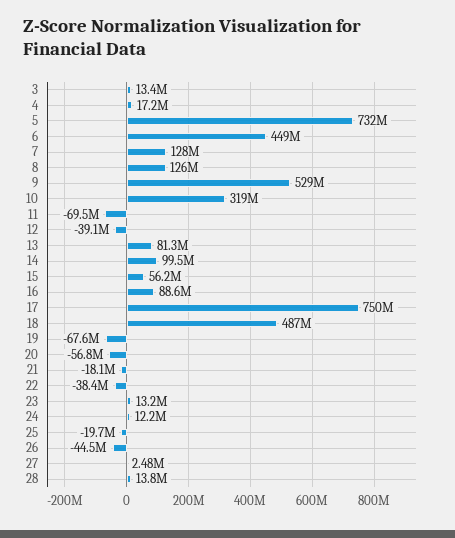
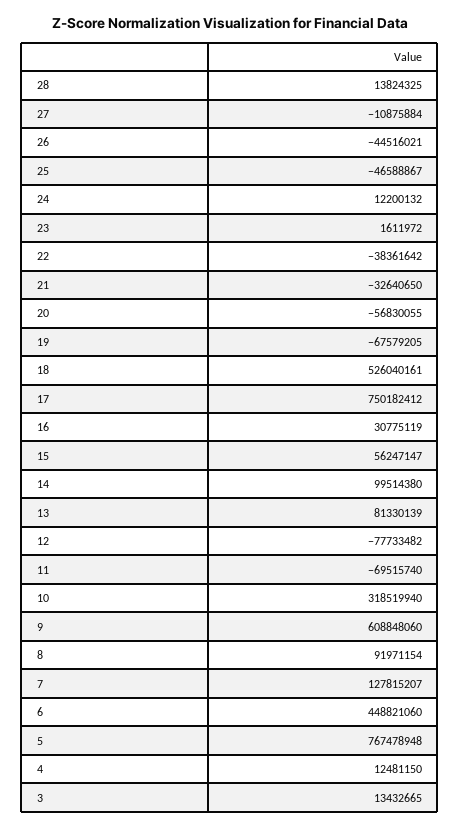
  {
    "3": 13432665,
-   "4": 17200000,
+   "4": 12481150,
-   "5": 732000000,
+   "5": 767478948,
    "6": 448821060,
    "7": 127815207,
-   "8": 126000000,
+   "8": 91971154,
-   "9": 529000000,
+   "9": 608848060,
    "10": 318519940,
    "11": -69515740,
-   "12": -39100000,
+   "12": -77733482,
    "13": 81330139,
    "14": 99514380,
    "15": 56247147,
-   "16": 88600000,
+   "16": 30775119,
    "17": 750182412,
-   "18": 487000000,
+   "18": 526040161,
    "19": -67579205,
    "20": -56830055,
-   "21": -18100000,
+   "21": -32640650,
    "22": -38361642,
-   "23": 13200000,
+   "23": 1611972,
    "24": 12200132,
-   "25": -19700000,
+   "25": -46588867,
    "26": -44516021,
-   "27": 2480000,
+   "27": -10875884,
    "28": 13824325
  }

